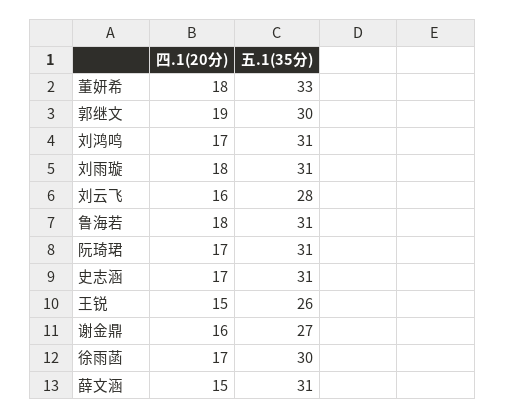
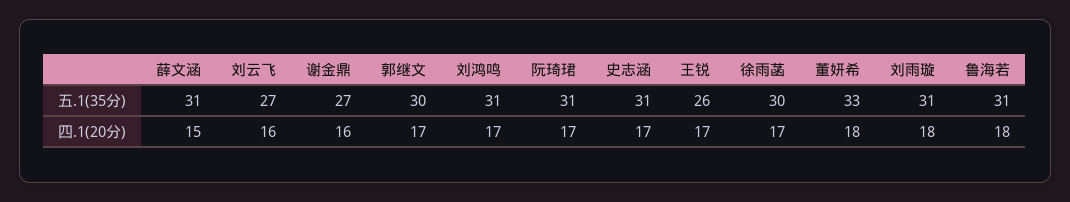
  {
    "四.1(20分)": {
      "董妍希": 18,
-     "郭继文": 19,
+     "郭继文": 17,
      "刘鸿鸣": 17,
      "刘雨璇": 18,
      "刘云飞": 16,
      "鲁海若": 18,
      "阮琦珺": 17,
      "史志涵": 17,
-     "王锐": 15,
+     "王锐": 17,
      "谢金鼎": 16,
      "徐雨菡": 17,
      "薛文涵": 15
    },
    "五.1(35分)": {
      "董妍希": 33,
      "郭继文": 30,
      "刘鸿鸣": 31,
      "刘雨璇": 31,
-     "刘云飞": 28,
+     "刘云飞": 27,
      "鲁海若": 31,
      "阮琦珺": 31,
      "史志涵": 31,
      "王锐": 26,
      "谢金鼎": 27,
      "徐雨菡": 30,
      "薛文涵": 31
    }
  }

